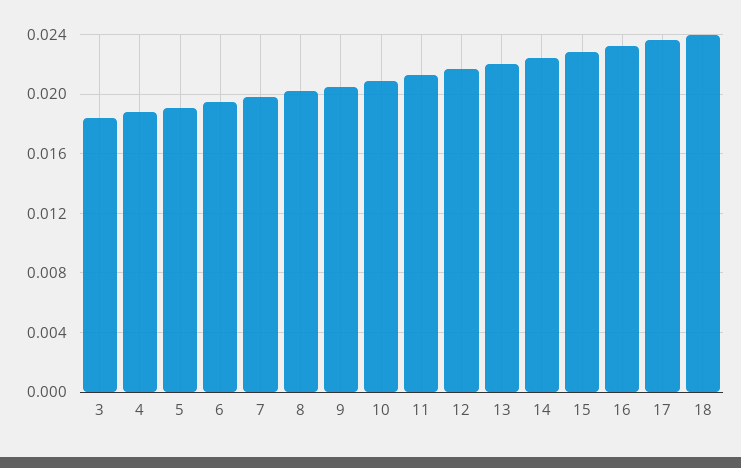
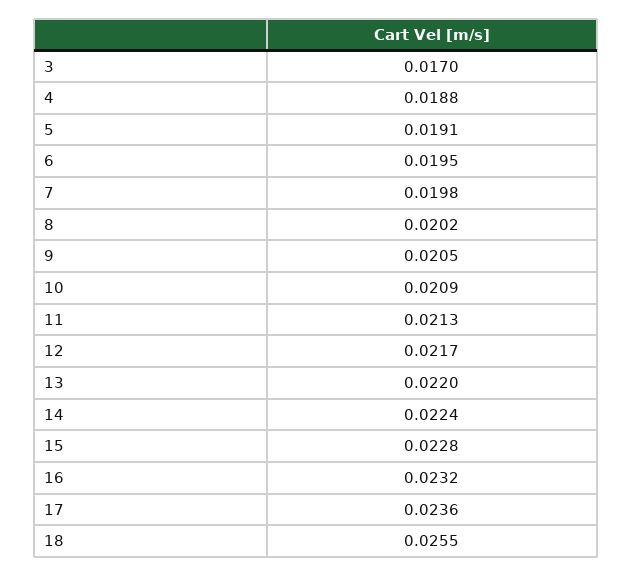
  {
-   "3": 0.0185,
+   "3": 0.017,
    "4": 0.0188,
    "5": 0.0191,
    "6": 0.0195,
    "7": 0.0198,
    "8": 0.0202,
    "9": 0.0205,
    "10": 0.0209,
    "11": 0.0213,
    "12": 0.0217,
    "13": 0.022,
    "14": 0.0224,
    "15": 0.0228,
    "16": 0.0232,
    "17": 0.0236,
-   "18": 0.024
+   "18": 0.0255
  }

